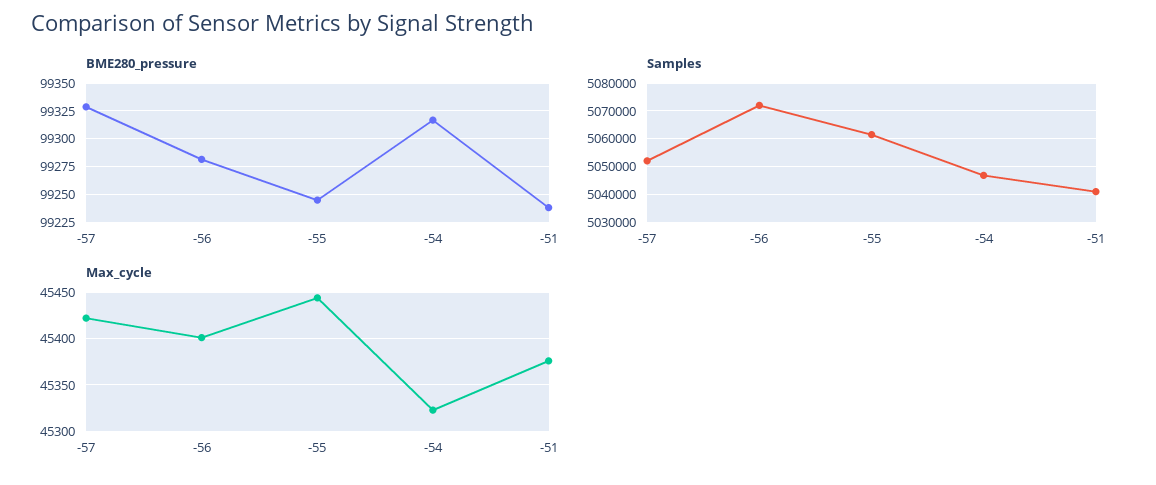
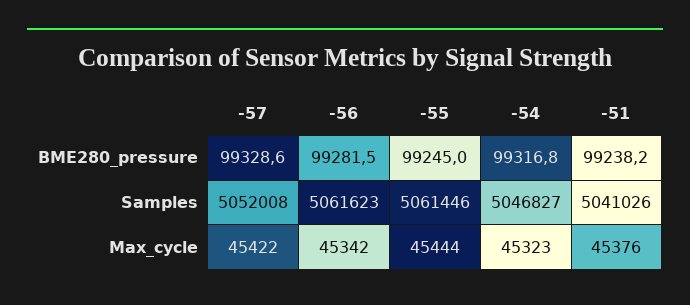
  {
    "BME280_pressure": {
      "-57": 99328.6,
      "-56": 99281.5,
      "-55": 99245,
      "-54": 99316.8,
      "-51": 99238.2
    },
    "Samples": {
      "-57": 5052008,
-     "-56": 5072500,
+     "-56": 5061623,
      "-55": 5061446,
      "-54": 5046827,
      "-51": 5041026
    },
    "Max_cycle": {
      "-57": 45422,
-     "-56": 45400,
+     "-56": 45342,
      "-55": 45444,
      "-54": 45323,
      "-51": 45376
    }
  }

